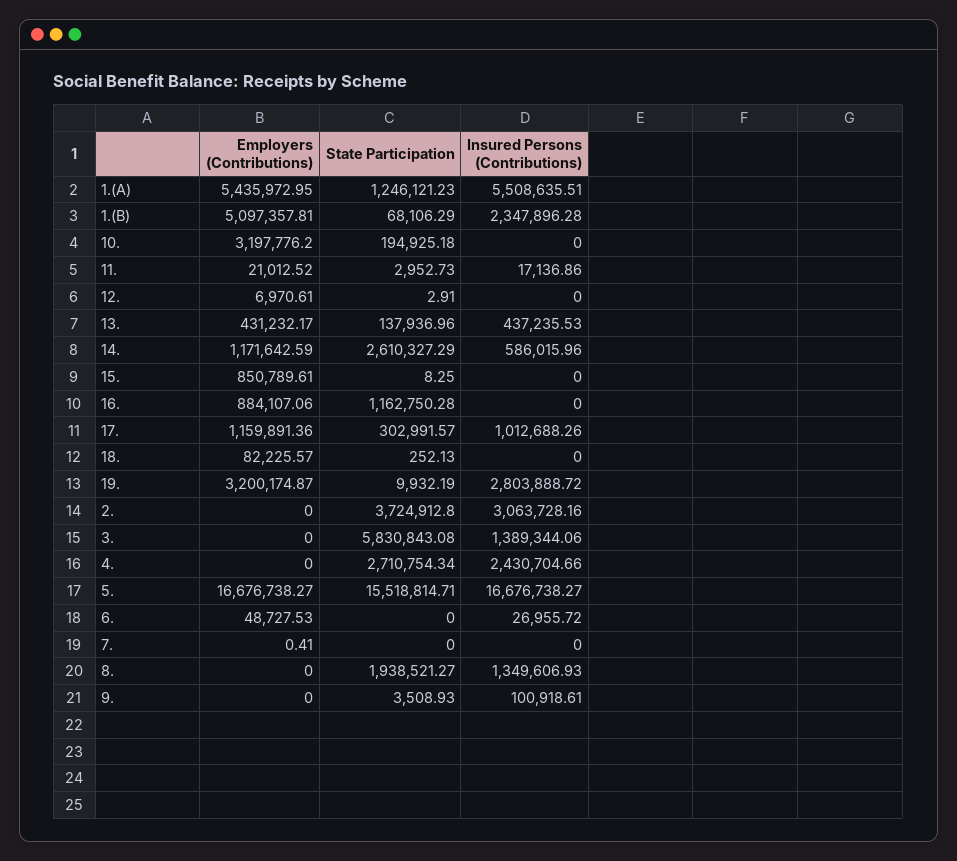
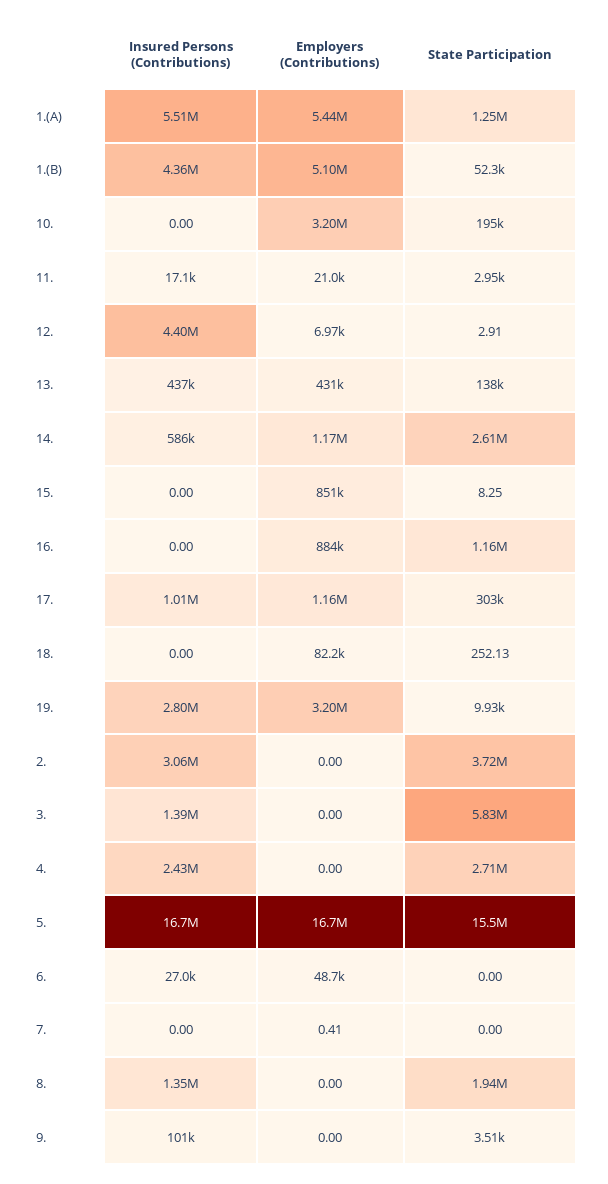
  {
    "Employers (Contributions)": {
      "1.(A)": 5435972.95,
      "1.(B)": 5097357.81,
      "10.": 3197776.2,
      "11.": 21012.52,
      "12.": 6970.61,
      "13.": 431232.17,
      "14.": 1171642.59,
      "15.": 850789.61,
      "16.": 884107.06,
      "17.": 1159891.36,
      "18.": 82225.57,
      "19.": 3200174.87,
      "2.": 0,
      "3.": 0,
      "4.": 0,
      "5.": 16676738.27,
      "6.": 48727.53,
      "7.": 0.41,
      "8.": 0,
      "9.": 0
    },
    "State Participation": {
      "1.(A)": 1246121.23,
-     "1.(B)": 68106.29,
+     "1.(B)": 52300,
      "10.": 194925.18,
      "11.": 2952.73,
      "12.": 2.91,
      "13.": 137936.96,
      "14.": 2610327.29,
      "15.": 8.25,
      "16.": 1162750.28,
      "17.": 302991.57,
      "18.": 252.13,
      "19.": 9932.19,
      "2.": 3724912.8,
      "3.": 5830843.08,
      "4.": 2710754.34,
      "5.": 15518814.71,
      "6.": 0,
      "7.": 0,
      "8.": 1938521.27,
      "9.": 3508.93
    },
    "Insured Persons (Contributions)": {
      "1.(A)": 5508635.51,
-     "1.(B)": 2347896.28,
+     "1.(B)": 4360000,
      "10.": 0,
      "11.": 17136.86,
-     "12.": 0,
+     "12.": 4400000,
      "13.": 437235.53,
      "14.": 586015.96,
      "15.": 0,
      "16.": 0,
      "17.": 1012688.26,
      "18.": 0,
      "19.": 2803888.72,
      "2.": 3063728.16,
      "3.": 1389344.06,
      "4.": 2430704.66,
      "5.": 16676738.27,
      "6.": 26955.72,
      "7.": 0,
      "8.": 1349606.93,
      "9.": 100918.61
    }
  }

